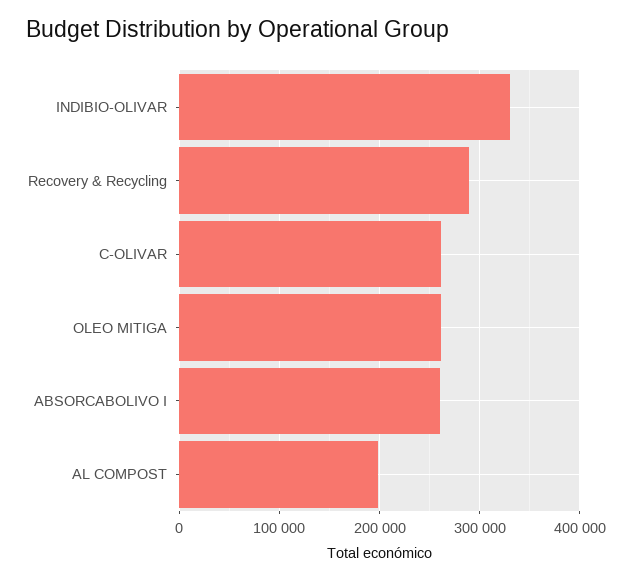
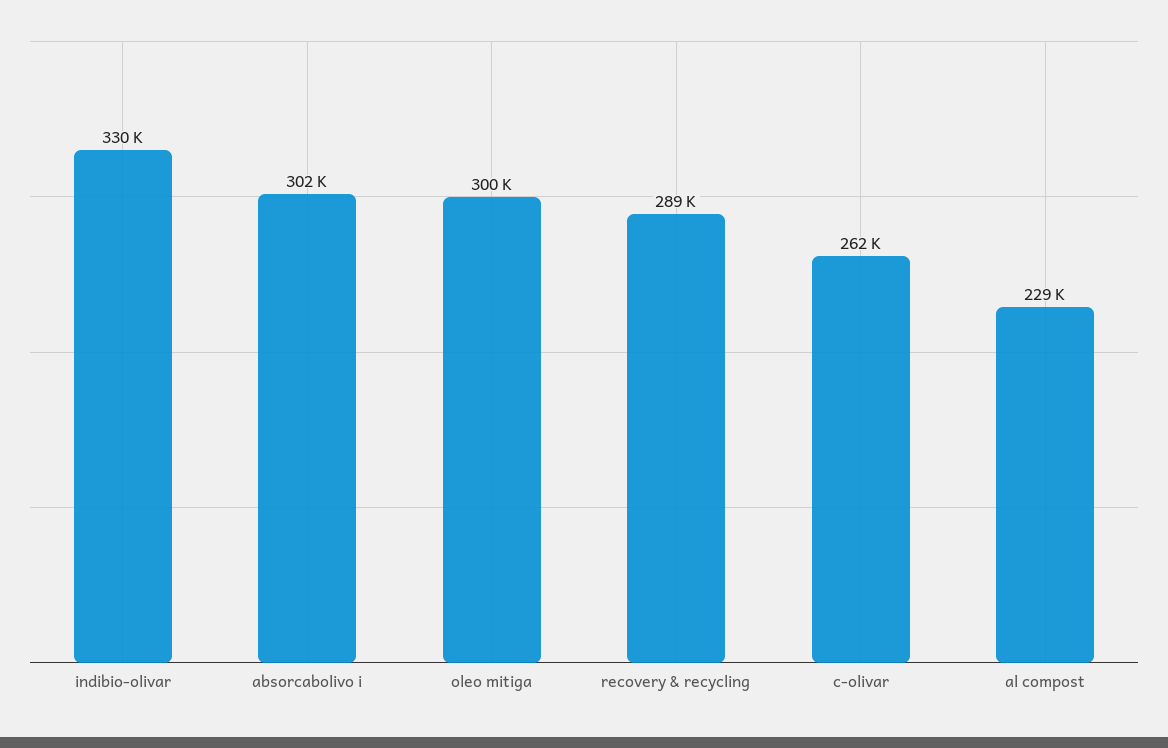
  {
    "INDIBIO-OLIVAR": 330000,
    "Recovery & Recycling": 289000,
    "C-OLIVAR": 262000,
-   "OLEO MITIGA": 260000,
+   "OLEO MITIGA": 300000,
-   "ABSORCABOLIVO I": 260000,
+   "ABSORCABOLIVO I": 302000,
-   "AL COMPOST": 200000
+   "AL COMPOST": 229000
  }

